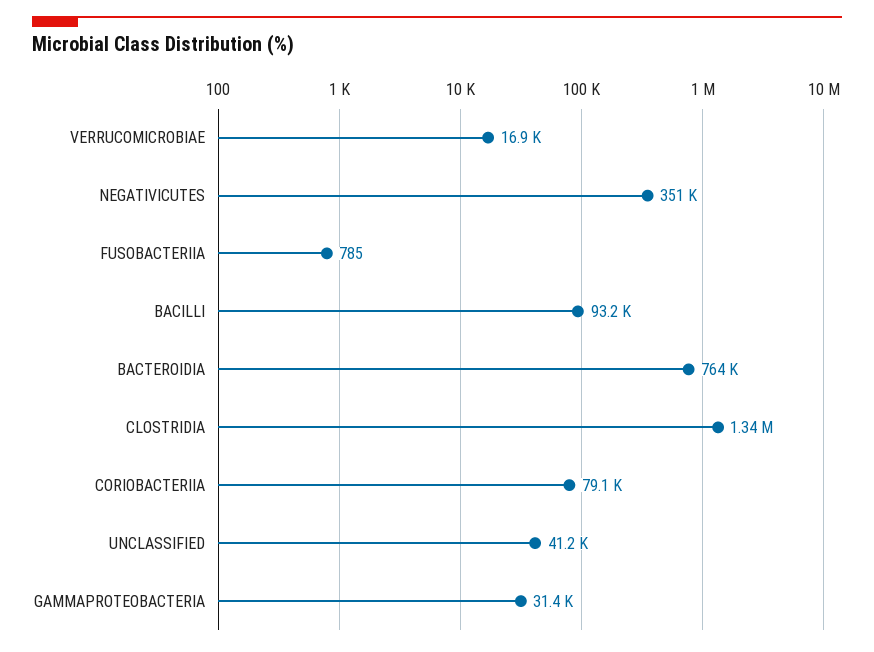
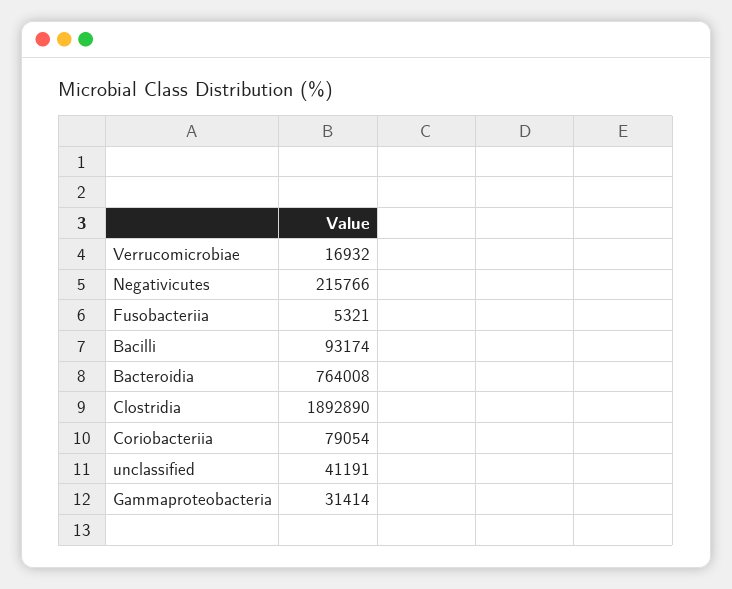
  {
    "VERRUCOMICROBIAE": 16932,
-   "NEGATIVICUTES": 351000,
+   "NEGATIVICUTES": 215766,
-   "FUSOBACTERIIA": 785,
+   "FUSOBACTERIIA": 5321,
    "BACILLI": 93174,
    "BACTEROIDIA": 764008,
-   "CLOSTRIDIA": 1340000,
+   "CLOSTRIDIA": 1892890,
    "CORIOBACTERIIA": 79054,
    "UNCLASSIFIED": 41191,
    "GAMMAPROTEOBACTERIA": 31414
  }

